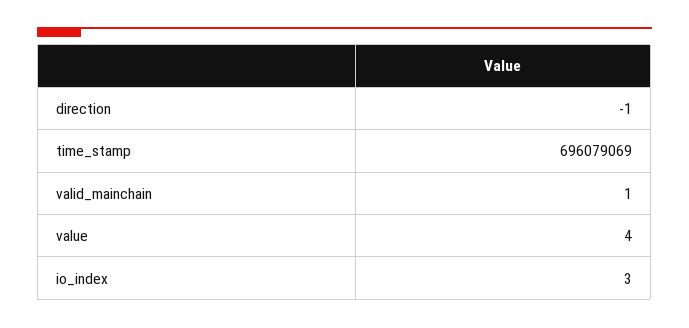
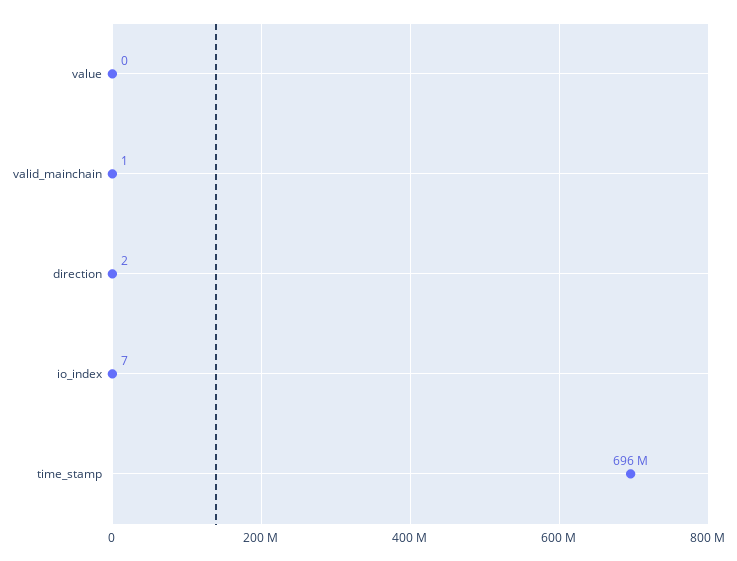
  {
-   "direction": -1,
+   "direction": 2,
    "time_stamp": 696079069,
    "valid_mainchain": 1,
-   "value": 4,
+   "value": 0,
-   "io_index": 3
+   "io_index": 7
  }

